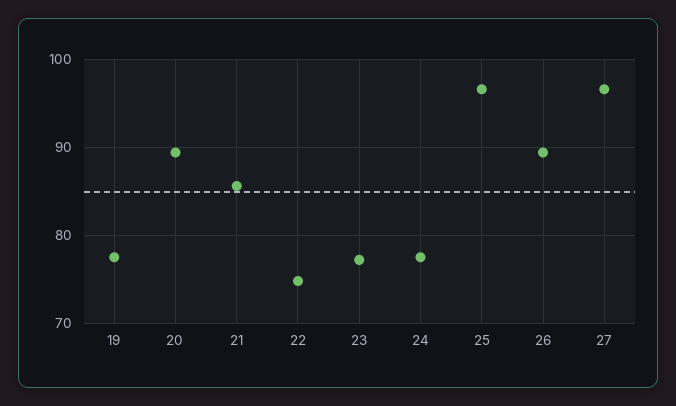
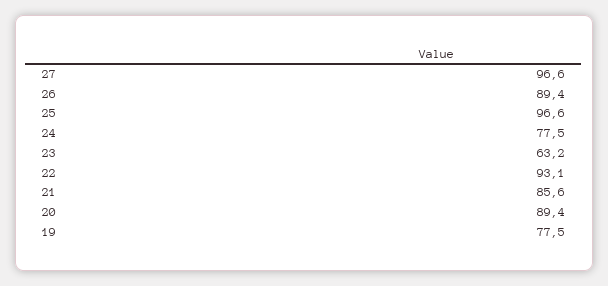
  {
    "19": 77.5,
    "20": 89.4,
    "21": 85.6,
-   "22": 75,
+   "22": 93.1,
-   "23": 77,
+   "23": 63.2,
    "24": 77.5,
    "25": 96.6,
    "26": 89.4,
    "27": 96.6
  }

